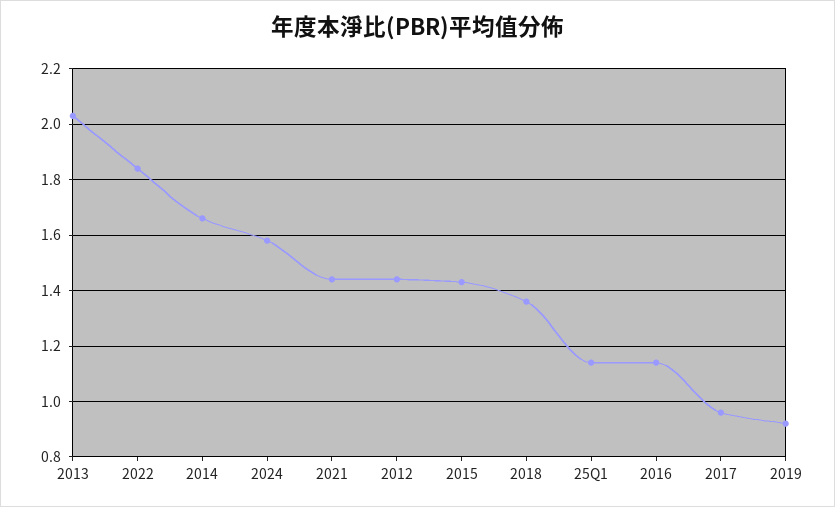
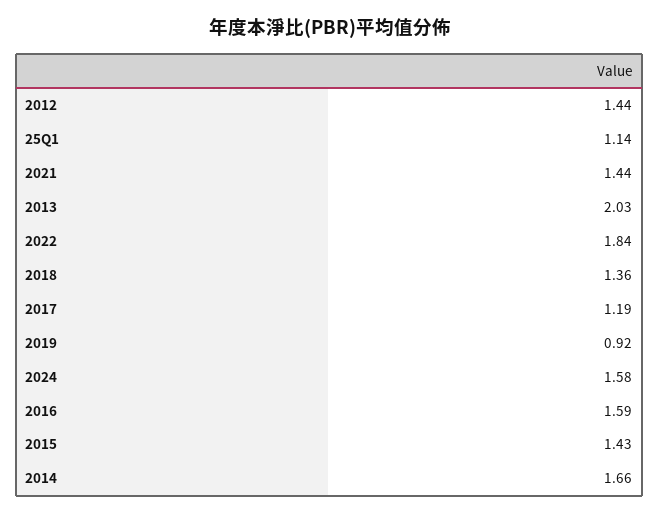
  {
    "2013": 2.03,
    "2022": 1.84,
    "2014": 1.66,
    "2024": 1.58,
    "2021": 1.44,
    "2012": 1.44,
    "2015": 1.43,
    "2018": 1.36,
    "25Q1": 1.14,
-   "2016": 1.15,
+   "2016": 1.59,
-   "2017": 0.95,
+   "2017": 1.19,
    "2019": 0.92
  }

